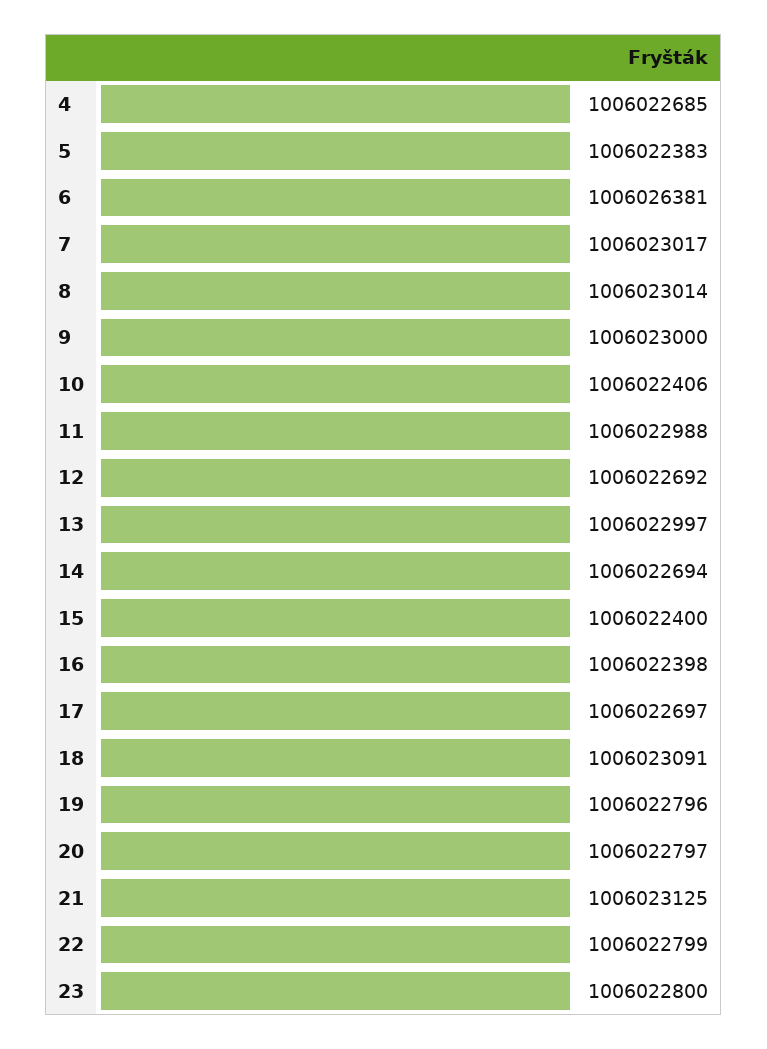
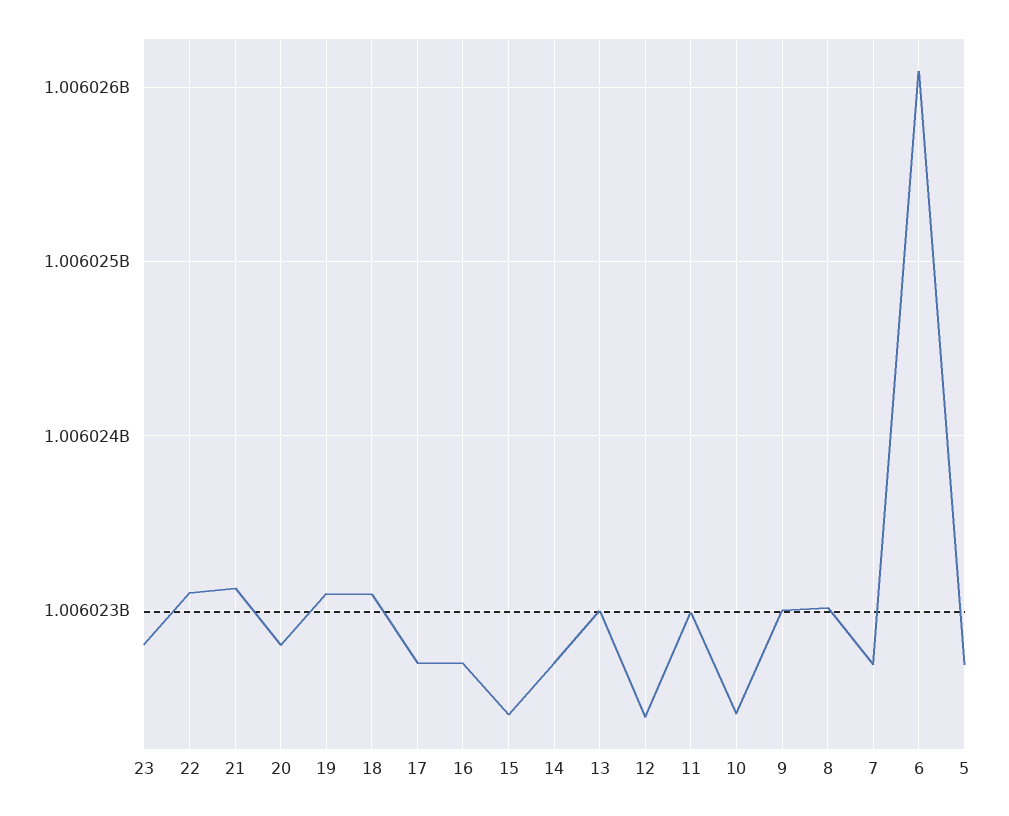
  {
-   "4": 1006022685,
-   "5": 1006022383,
+   "5": 1006022700,
-   "6": 1006026381,
+   "6": 1006026100,
-   "7": 1006023017,
+   "7": 1006022700,
    "8": 1006023014,
    "9": 1006023000,
    "10": 1006022406,
    "11": 1006022988,
-   "12": 1006022692,
+   "12": 1006022400,
    "13": 1006022997,
    "14": 1006022694,
    "15": 1006022400,
-   "16": 1006022398,
+   "16": 1006022700,
    "17": 1006022697,
    "18": 1006023091,
-   "19": 1006022796,
+   "19": 1006023100,
    "20": 1006022797,
    "21": 1006023125,
-   "22": 1006022799,
+   "22": 1006023100,
    "23": 1006022800
  }

